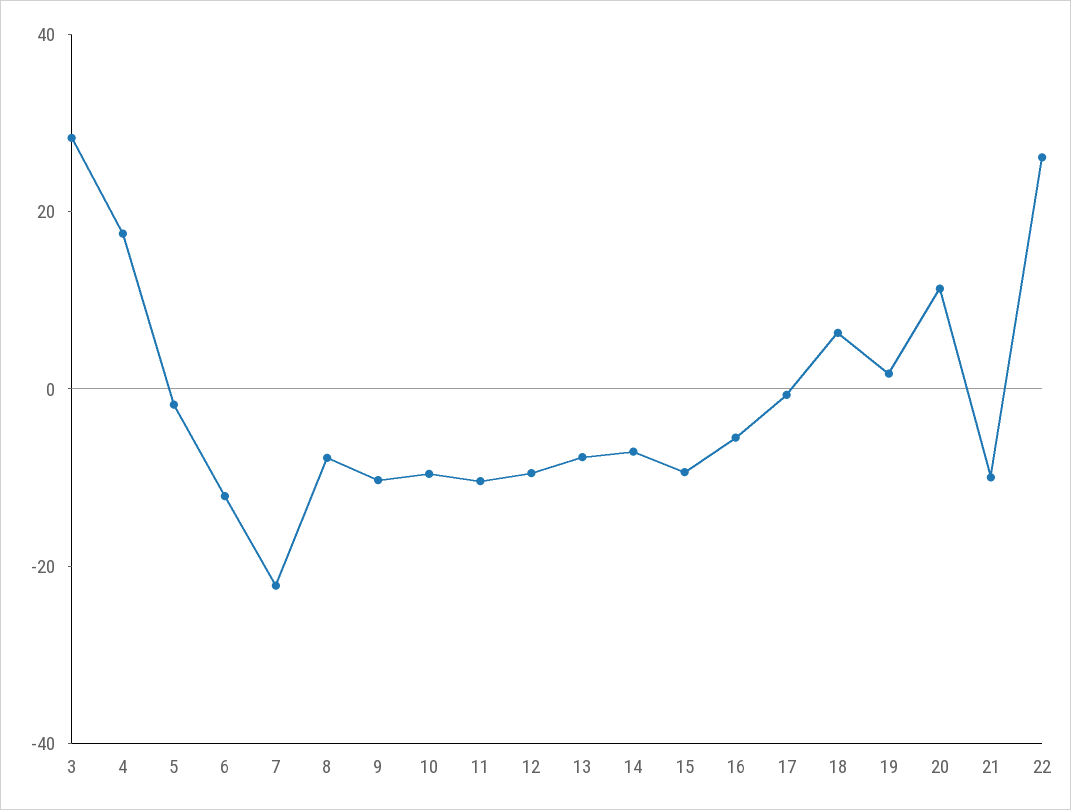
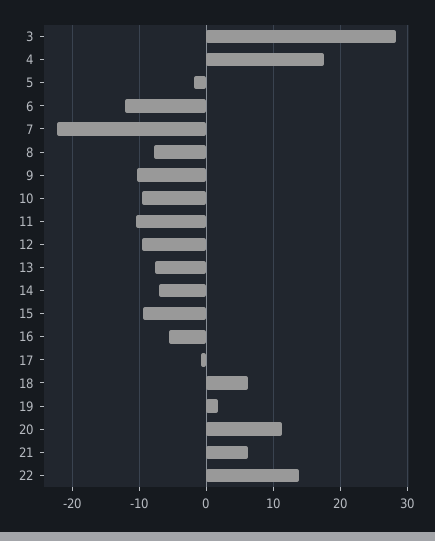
  {
    "3": 28,
    "4": 18,
    "5": -2,
    "6": -12,
    "7": -22,
    "8": -8,
    "9": -10,
    "10": -10,
    "11": -10,
    "12": -10,
    "13": -8,
    "14": -7,
    "15": -9,
    "16": -6,
    "17": -1,
    "18": 6,
    "19": 2,
    "20": 11,
-   "21": -10,
+   "21": 6,
-   "22": 25
+   "22": 14
  }

